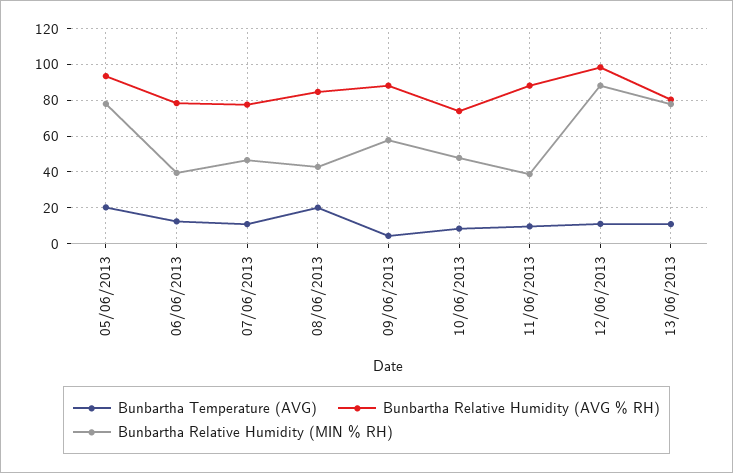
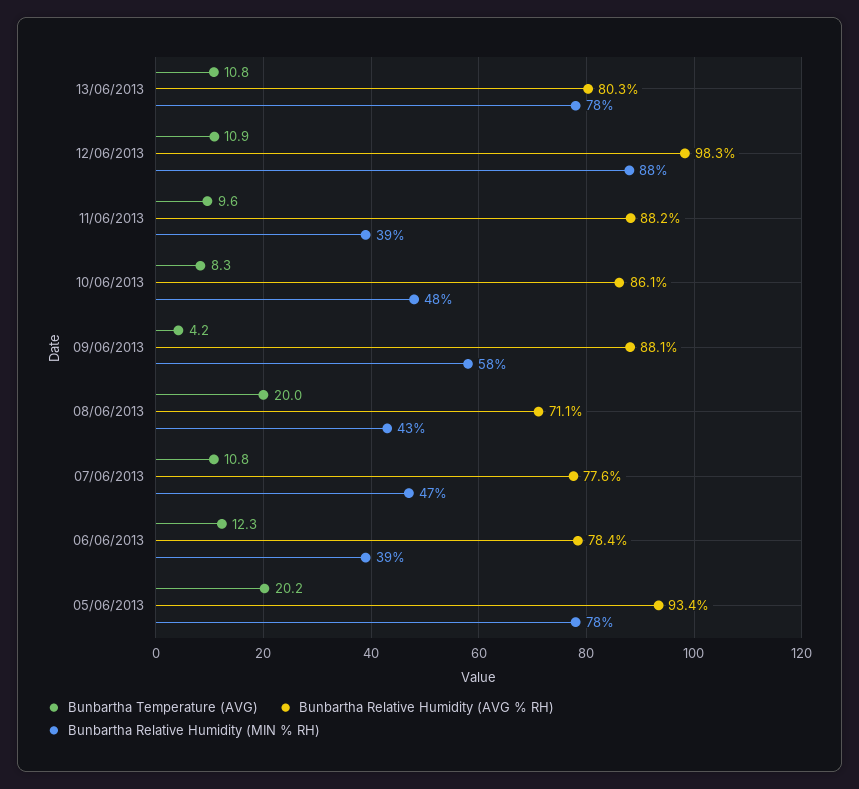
  {
    "Bunbartha Temperature (AVG)": {
      "05/06/2013": 20.2,
      "06/06/2013": 12.3,
      "07/06/2013": 10.8,
      "08/06/2013": 20,
      "09/06/2013": 4.2,
      "10/06/2013": 8.3,
      "11/06/2013": 9.6,
      "12/06/2013": 10.9,
      "13/06/2013": 10.8
    },
    "Bunbartha Relative Humidity (AVG % RH)": {
      "05/06/2013": 93.4,
      "06/06/2013": 78.4,
      "07/06/2013": 77.6,
-     "08/06/2013": 85,
+     "08/06/2013": 71.1,
      "09/06/2013": 88.1,
-     "10/06/2013": 75,
+     "10/06/2013": 86.1,
      "11/06/2013": 88.2,
      "12/06/2013": 98.3,
      "13/06/2013": 80.3
    },
    "Bunbartha Relative Humidity (MIN % RH)": {
      "05/06/2013": 78,
      "06/06/2013": 39,
      "07/06/2013": 47,
      "08/06/2013": 43,
      "09/06/2013": 58,
      "10/06/2013": 48,
      "11/06/2013": 39,
      "12/06/2013": 88,
      "13/06/2013": 78
    }
  }

